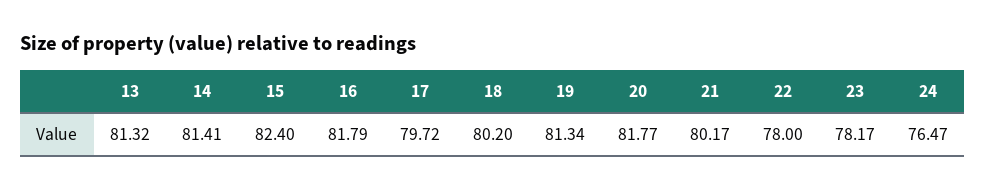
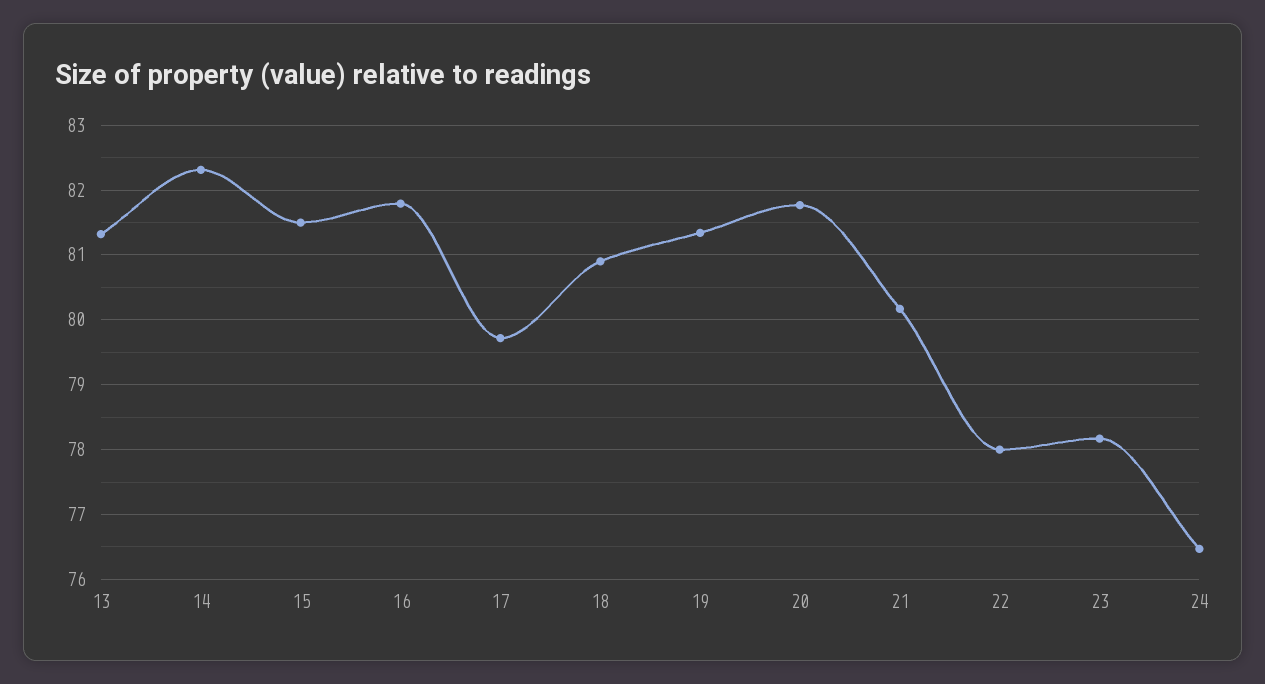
  {
    "13": 81.32,
-   "14": 81.41,
+   "14": 82.3,
-   "15": 82.4,
+   "15": 81.5,
    "16": 81.79,
    "17": 79.72,
-   "18": 80.2,
+   "18": 80.9,
    "19": 81.34,
    "20": 81.77,
    "21": 80.17,
    "22": 78,
    "23": 78.17,
    "24": 76.47
  }

